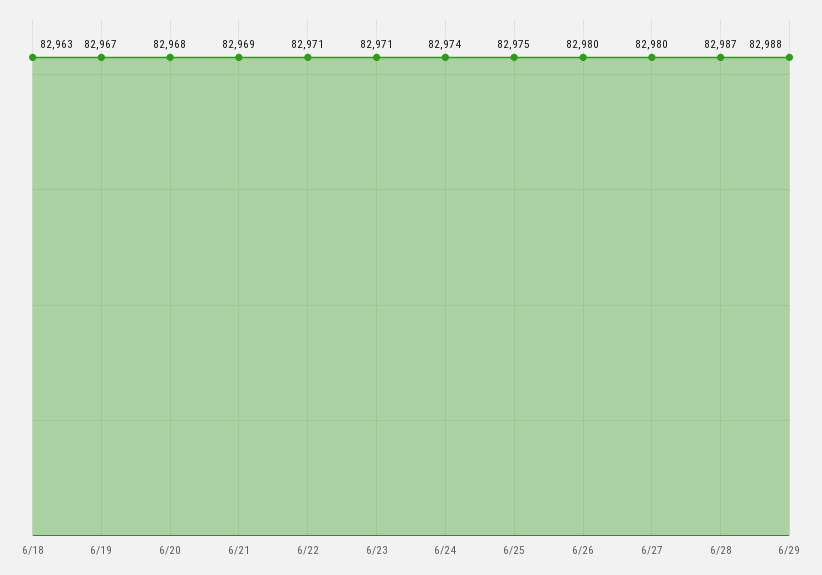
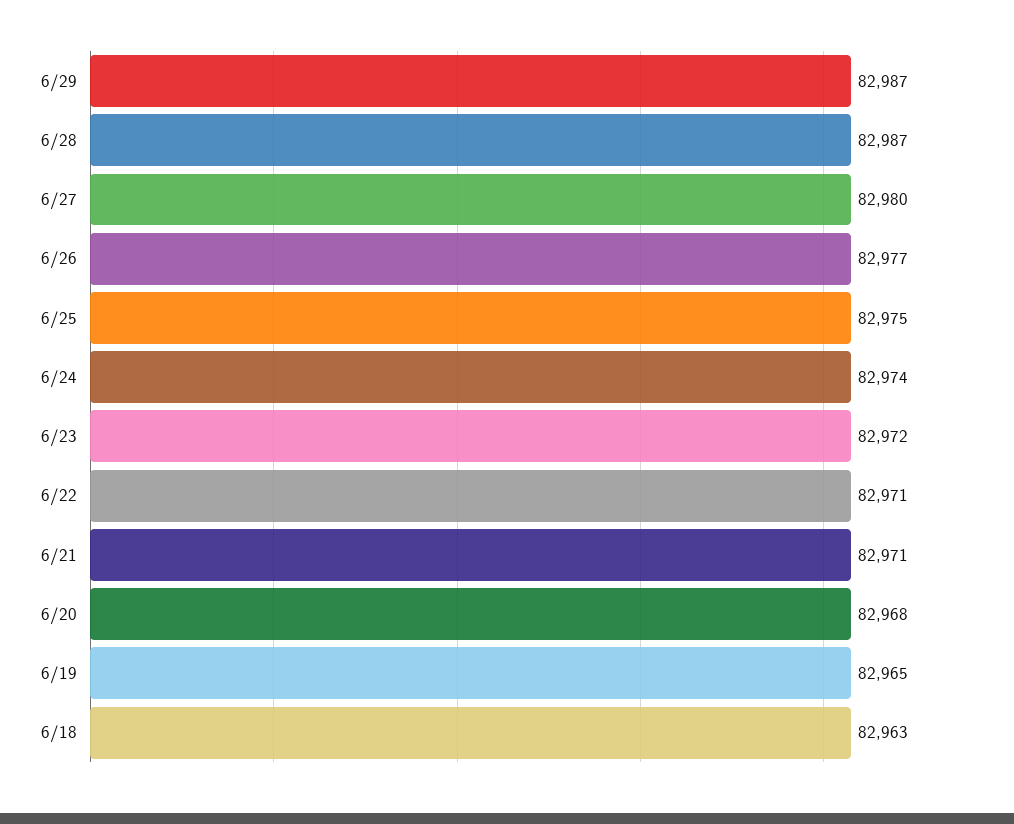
  {
    "6/18": 82963,
-   "6/19": 82967,
+   "6/19": 82965,
    "6/20": 82968,
-   "6/21": 82969,
+   "6/21": 82971,
    "6/22": 82971,
-   "6/23": 82971,
+   "6/23": 82972,
    "6/24": 82974,
    "6/25": 82975,
-   "6/26": 82980,
+   "6/26": 82977,
    "6/27": 82980,
    "6/28": 82987,
-   "6/29": 82988
+   "6/29": 82987
  }

